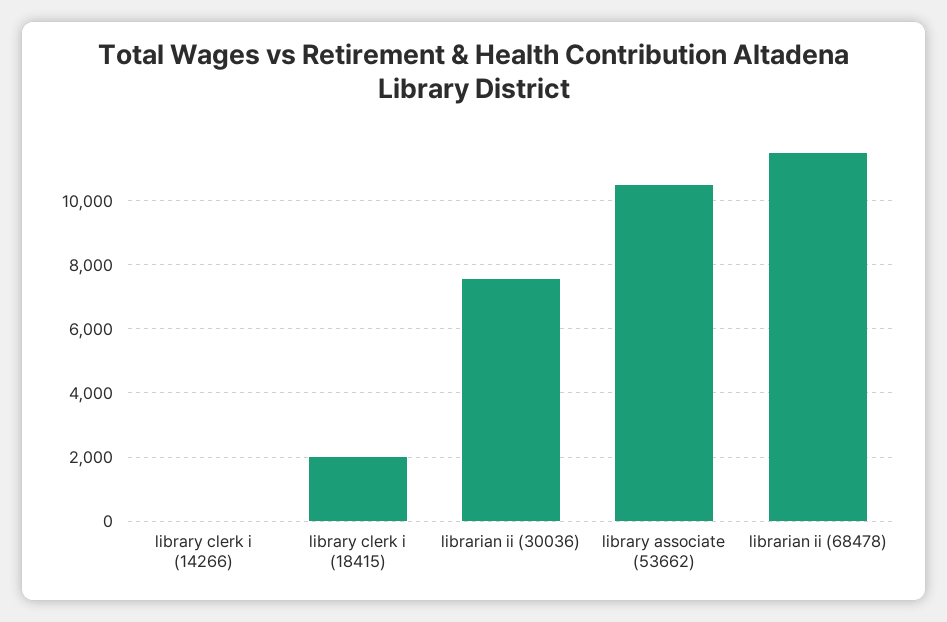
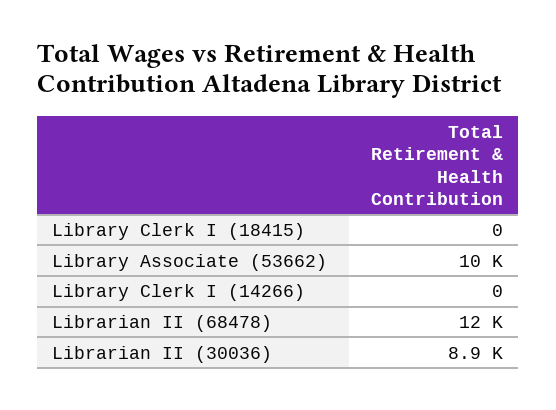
  {
    "library clerk i (14266)": 0,
-   "library clerk i (18415)": 2000,
+   "library clerk i (18415)": 0,
-   "librarian ii (30036)": 7600,
+   "librarian ii (30036)": 8900,
    "library associate (53662)": 10000,
    "librarian ii (68478)": 12000
  }

